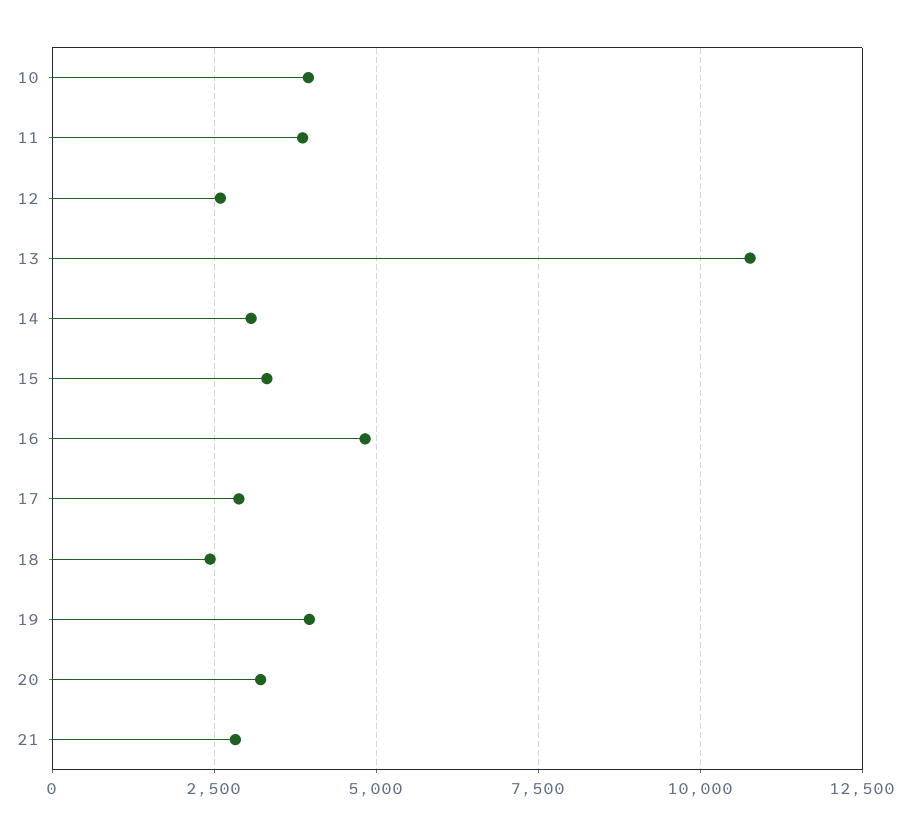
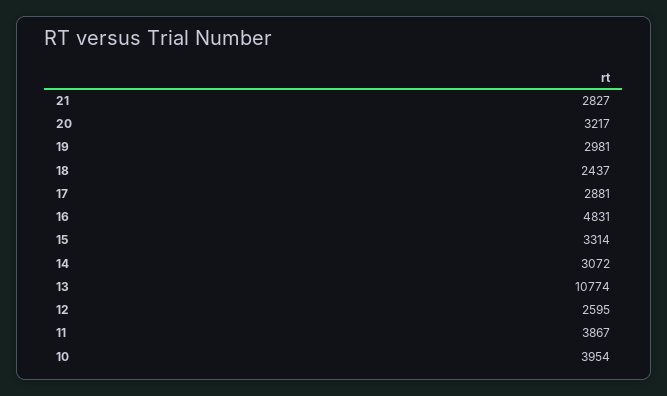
  {
    "10": 3954,
    "11": 3867,
    "12": 2595,
    "13": 10774,
    "14": 3072,
    "15": 3314,
    "16": 4831,
    "17": 2881,
    "18": 2437,
-   "19": 4000,
+   "19": 2981,
    "20": 3217,
    "21": 2827
  }

